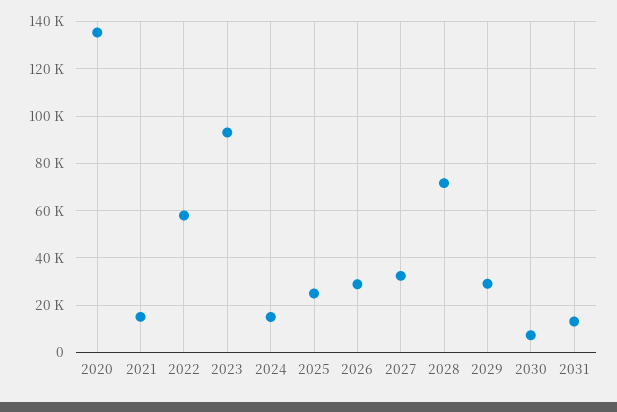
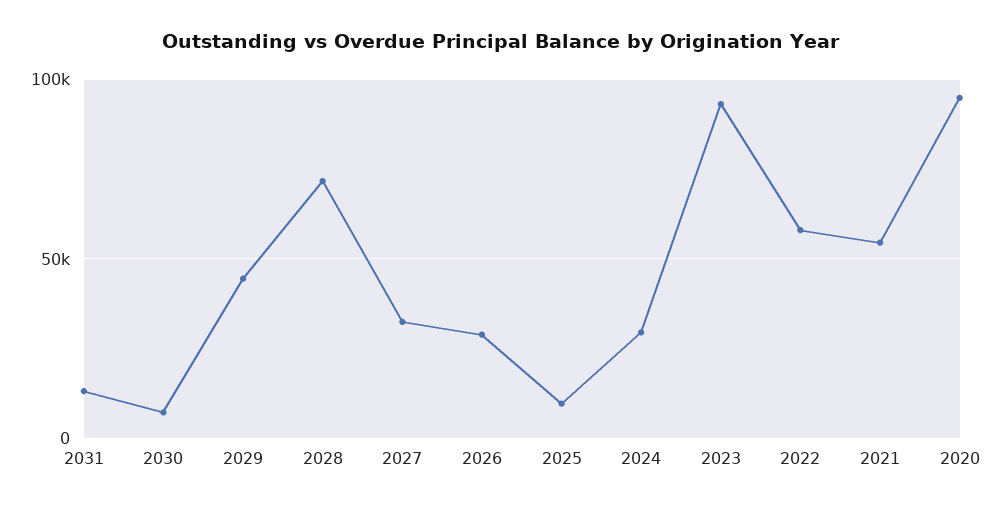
  {
-   "2020": 135000,
+   "2020": 95000,
-   "2021": 15000,
+   "2021": 55000,
    "2022": 60000,
    "2023": 95000,
-   "2024": 15000,
+   "2024": 30000,
-   "2025": 25000,
+   "2025": 10000,
    "2026": 30000,
    "2027": 30000,
    "2028": 70000,
-   "2029": 30000,
+   "2029": 45000,
    "2030": 5000,
    "2031": 15000
  }

